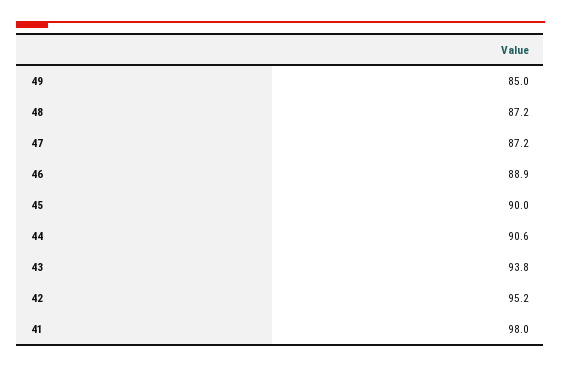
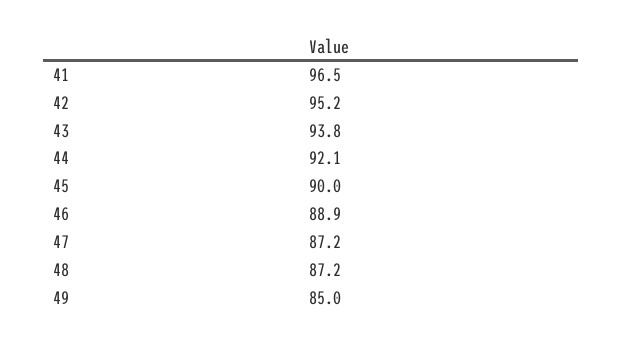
  {
    "49": 85,
    "48": 87.2,
    "47": 87.2,
    "46": 88.9,
    "45": 90,
-   "44": 90.6,
+   "44": 92.1,
    "43": 93.8,
    "42": 95.2,
-   "41": 98
+   "41": 96.5
  }

